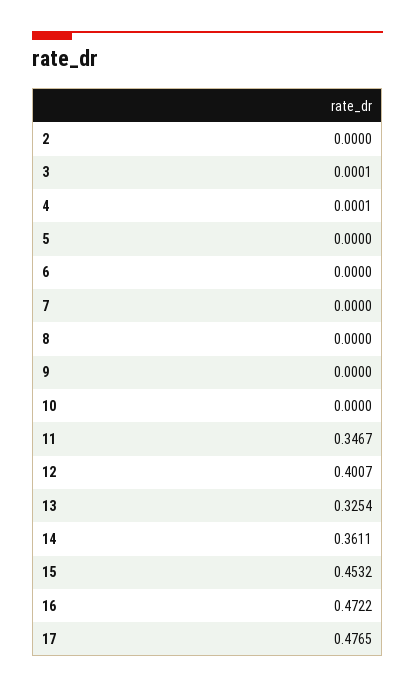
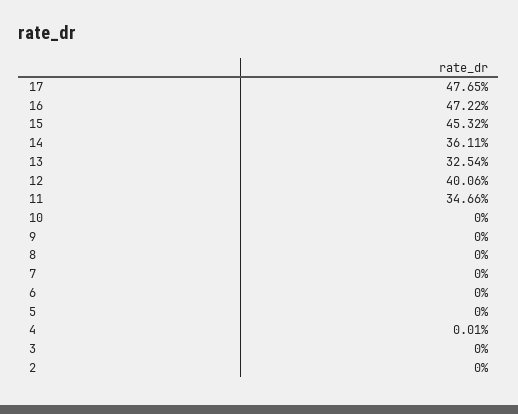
  {
    "2": 0,
-   "3": 0.0001,
+   "3": 0,
    "4": 0.0001,
    "5": 0,
    "6": 0,
    "7": 0,
    "8": 0,
    "9": 0,
    "10": 0,
-   "11": 0.3467,
+   "11": 0.3466,
-   "12": 0.4007,
+   "12": 0.4006,
    "13": 0.3254,
    "14": 0.3611,
    "15": 0.4532,
    "16": 0.4722,
    "17": 0.4765
  }

